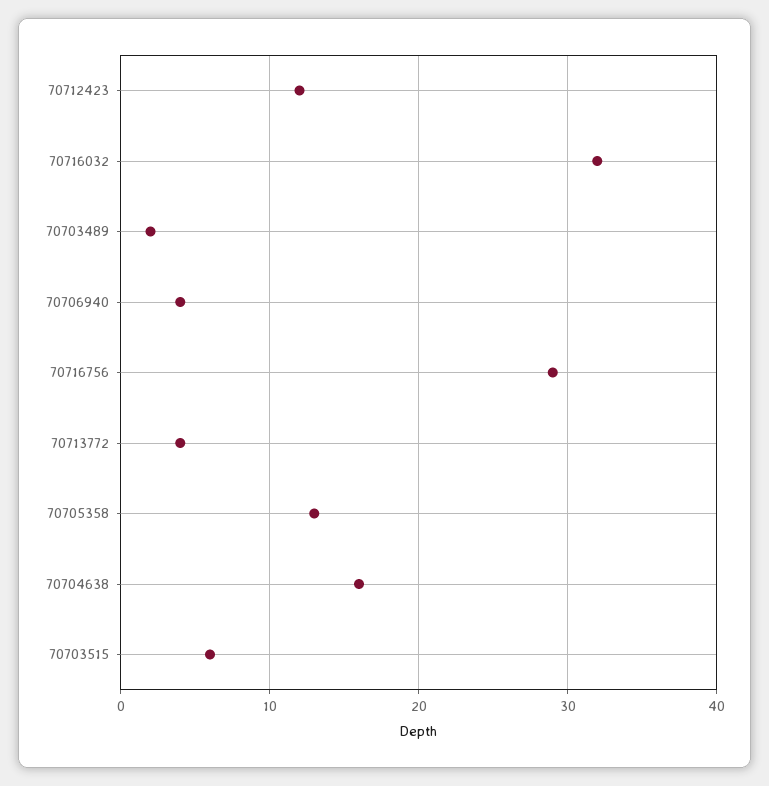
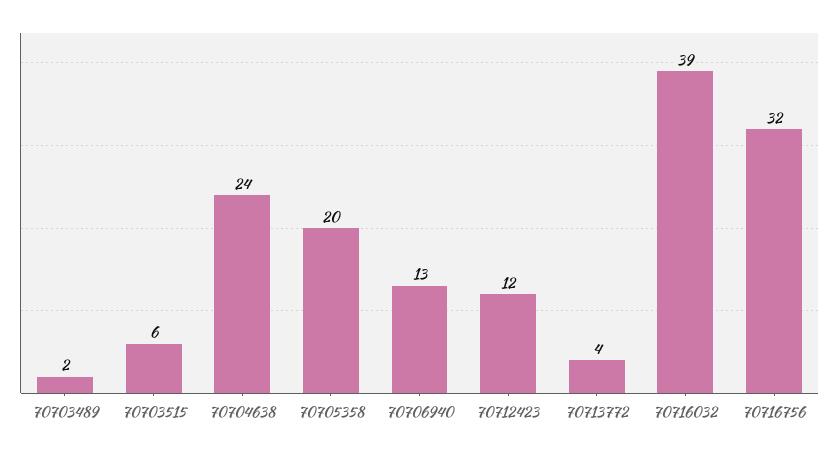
  {
    "70712423": 12,
-   "70716032": 32,
+   "70716032": 39,
    "70703489": 2,
-   "70706940": 4,
+   "70706940": 13,
-   "70716756": 29,
+   "70716756": 32,
    "70713772": 4,
-   "70705358": 13,
+   "70705358": 20,
-   "70704638": 16,
+   "70704638": 24,
    "70703515": 6
  }

